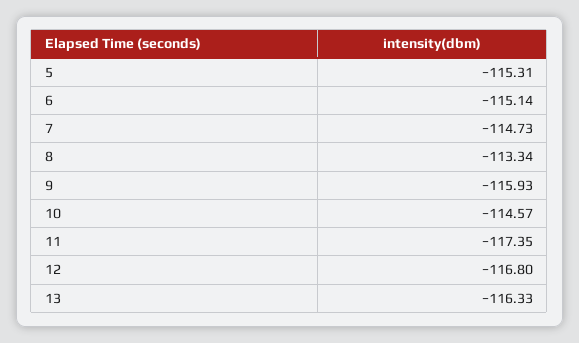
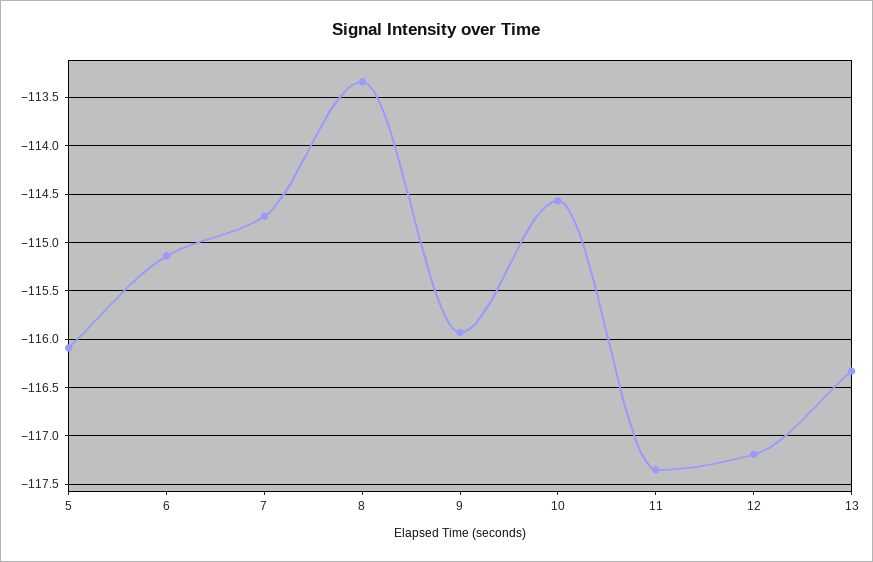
  {
-   "5": -115.31,
+   "5": -116.1,
    "6": -115.14,
    "7": -114.73,
    "8": -113.34,
    "9": -115.93,
    "10": -114.57,
    "11": -117.35,
-   "12": -116.8,
+   "12": -117.2,
    "13": -116.33
  }

